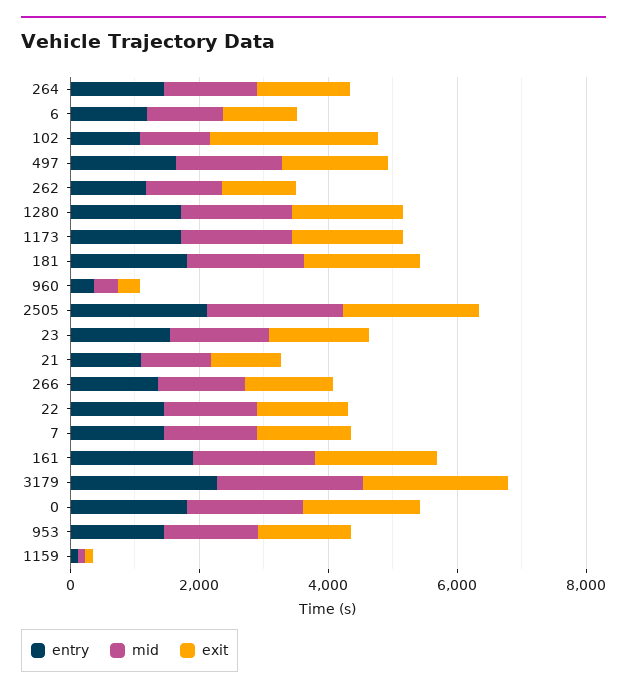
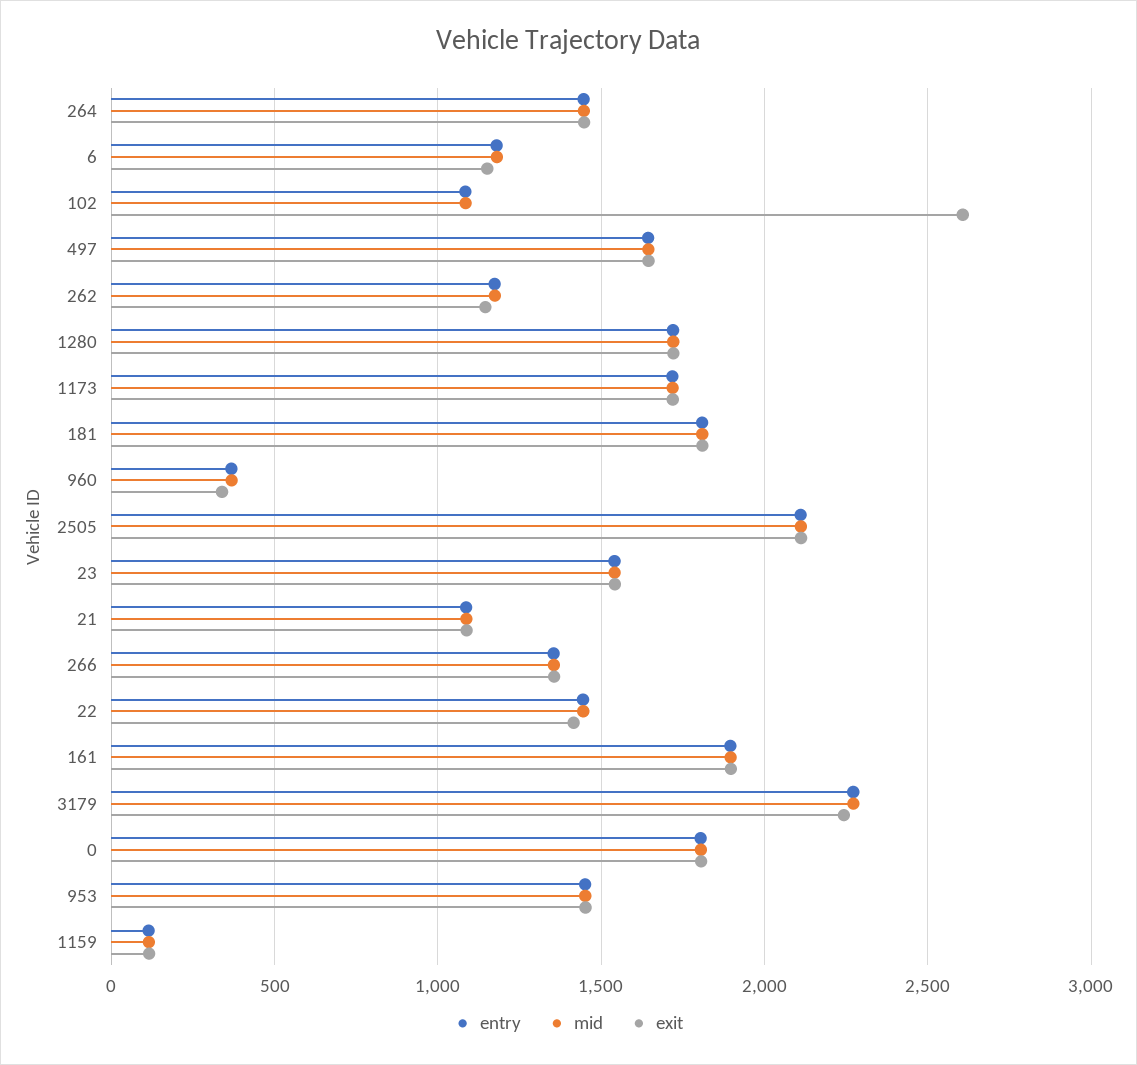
  {
    "entry": {
      "264": 1450,
      "6": 1200,
      "102": 1100,
      "497": 1650,
      "262": 1150,
      "1280": 1700,
      "1173": 1700,
      "181": 1800,
      "960": 350,
      "2505": 2100,
      "23": 1550,
      "21": 1100,
      "266": 1350,
      "22": 1450,
-     "7": 1500,
      "161": 1900,
      "3179": 2250,
      "0": 1800,
      "953": 1450,
      "1159": 100
    },
    "mid": {
      "264": 1450,
      "6": 1200,
      "102": 1100,
      "497": 1650,
      "262": 1150,
      "1280": 1700,
      "1173": 1700,
      "181": 1800,
      "960": 350,
      "2505": 2100,
      "23": 1550,
      "21": 1100,
      "266": 1350,
      "22": 1450,
-     "7": 1500,
      "161": 1900,
      "3179": 2250,
      "0": 1800,
      "953": 1450,
      "1159": 100
    },
    "exit": {
      "264": 1450,
      "6": 1150,
      "102": 2600,
      "497": 1650,
      "262": 1150,
      "1280": 1700,
      "1173": 1700,
      "181": 1800,
      "960": 350,
      "2505": 2100,
      "23": 1550,
      "21": 1100,
      "266": 1350,
      "22": 1400,
-     "7": 1500,
      "161": 1900,
      "3179": 2250,
      "0": 1800,
      "953": 1450,
      "1159": 100
    }
  }

